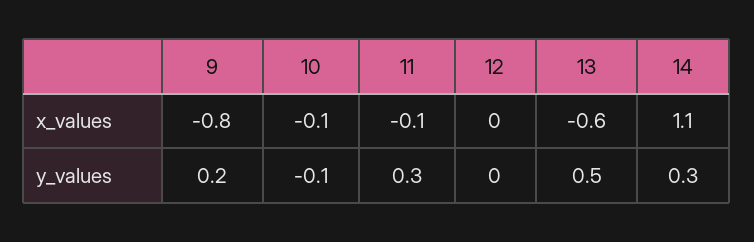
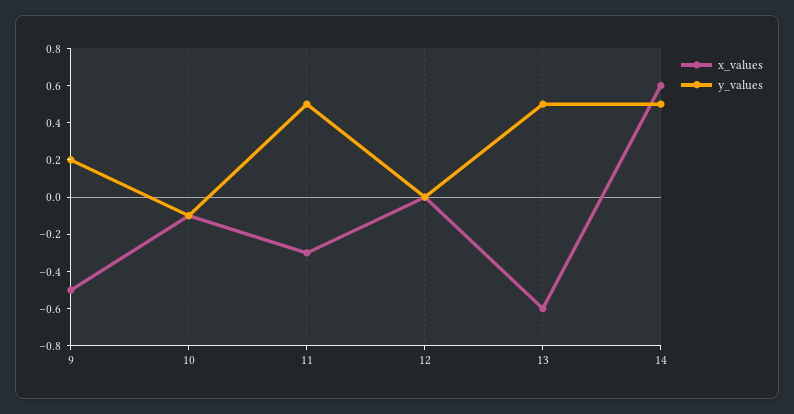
  {
    "x_values": {
-     "9": -0.8,
+     "9": -0.5,
      "10": -0.1,
-     "11": -0.1,
+     "11": -0.3,
      "12": 0,
      "13": -0.6,
-     "14": 1.1
+     "14": 0.6
    },
    "y_values": {
      "9": 0.2,
      "10": -0.1,
-     "11": 0.3,
+     "11": 0.5,
      "12": 0,
      "13": 0.5,
-     "14": 0.3
+     "14": 0.5
    }
  }

